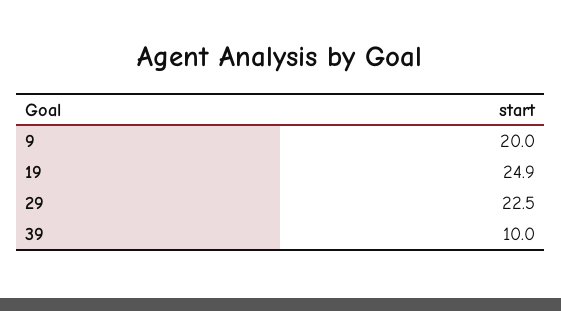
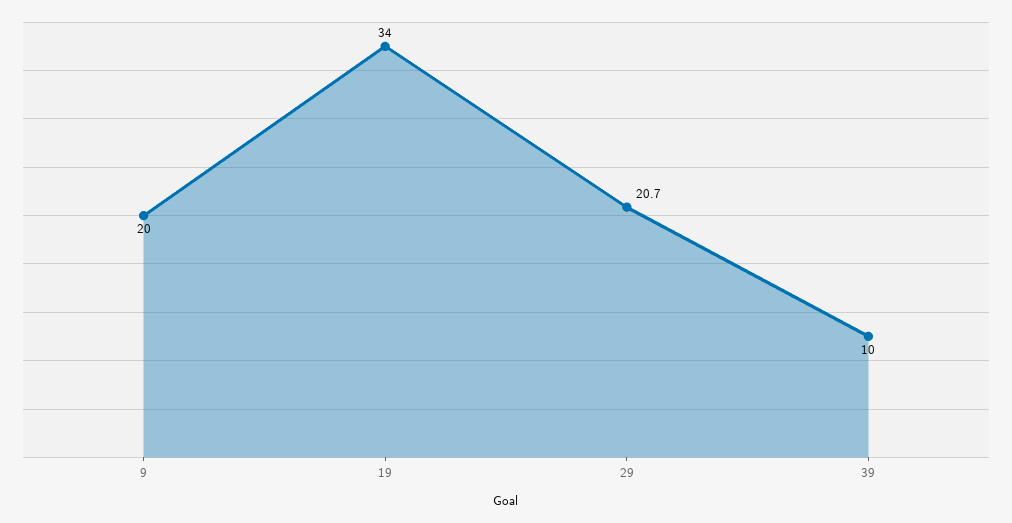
  {
    "9": 20,
-   "19": 24.9,
+   "19": 34,
-   "29": 22.5,
+   "29": 20.7,
    "39": 10
  }

